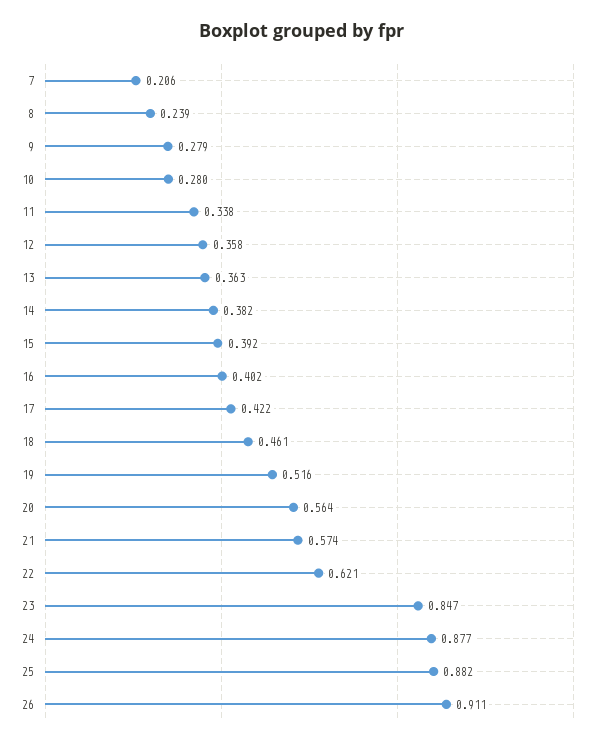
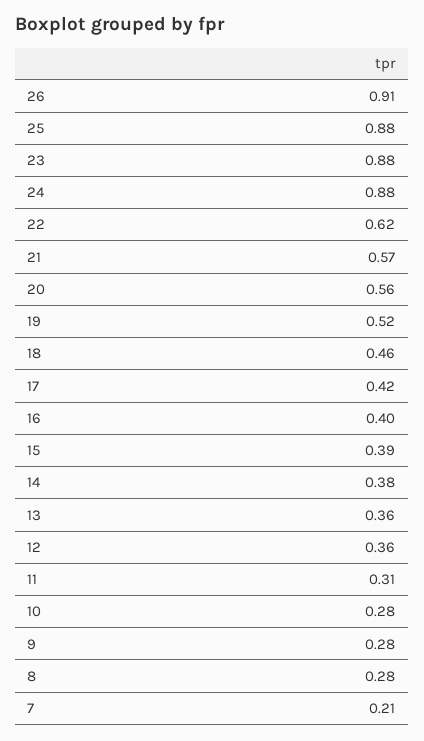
  {
    "7": 0.206,
-   "8": 0.239,
+   "8": 0.28,
    "9": 0.279,
    "10": 0.28,
-   "11": 0.338,
+   "11": 0.31,
    "12": 0.358,
    "13": 0.363,
    "14": 0.382,
    "15": 0.392,
    "16": 0.402,
    "17": 0.422,
    "18": 0.461,
    "19": 0.516,
    "20": 0.564,
    "21": 0.574,
    "22": 0.621,
-   "23": 0.847,
+   "23": 0.88,
    "24": 0.877,
    "25": 0.882,
    "26": 0.911
  }

